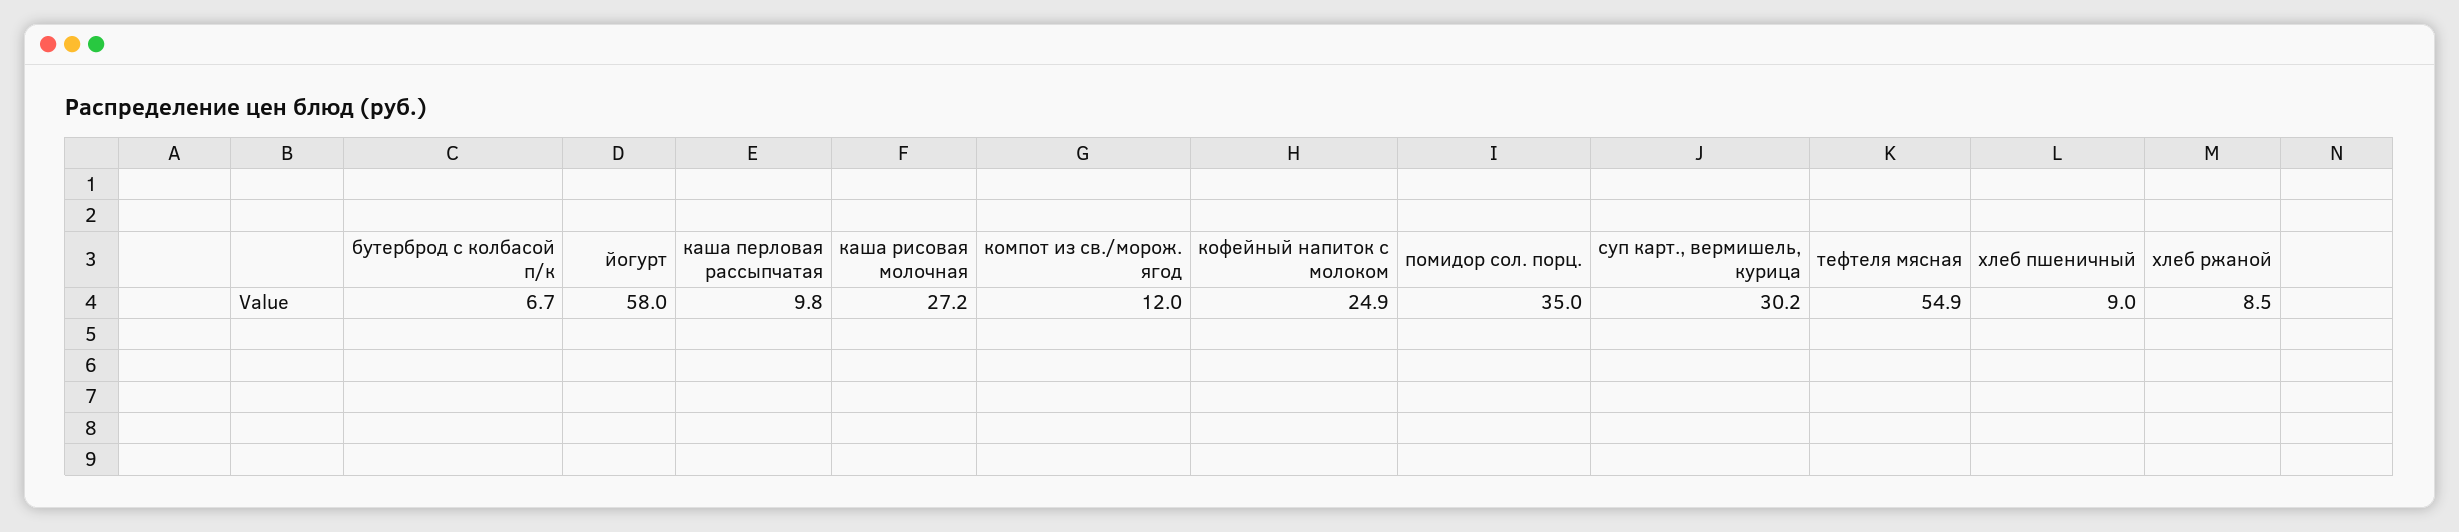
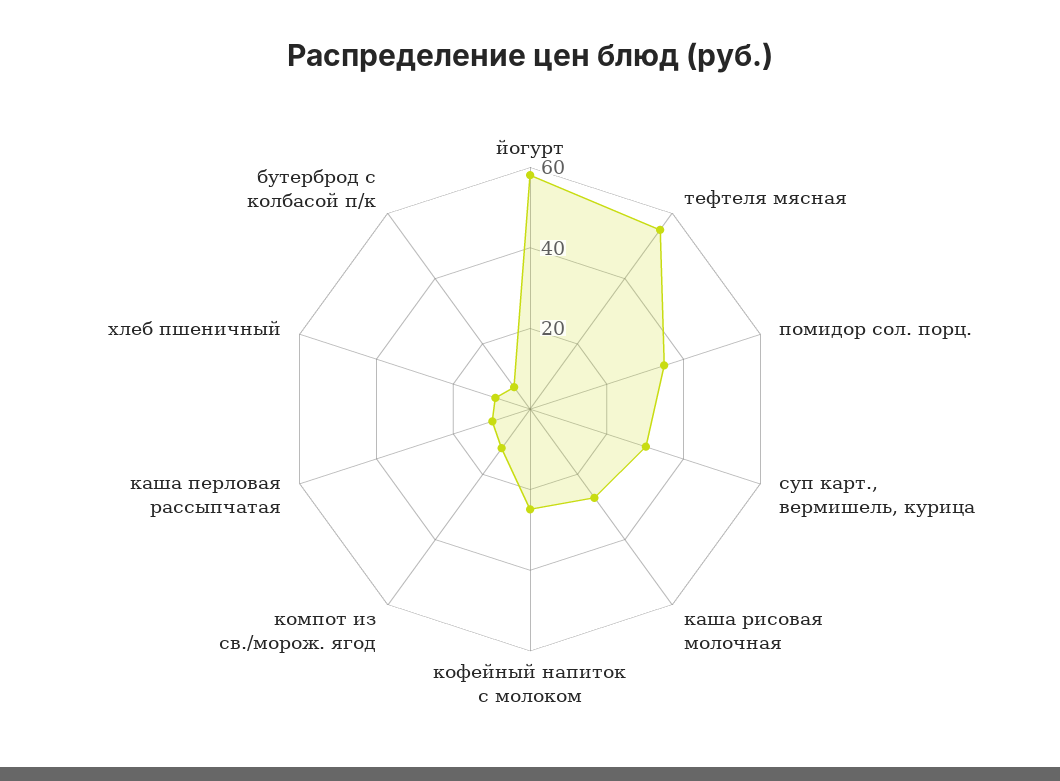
  {
    "бутерброд с колбасой п/к": 6.7,
    "йогурт": 58,
    "каша перловая рассыпчатая": 9.8,
    "каша рисовая молочная": 27.2,
    "компот из св./морож. ягод": 12,
    "кофейный напиток с молоком": 24.9,
    "помидор сол. порц.": 35,
    "суп карт., вермишель, курица": 30.2,
    "тефтеля мясная": 54.9,
-   "хлеб пшеничный": 9,
+   "хлеб пшеничный": 9
-   "хлеб ржаной": 8.5
  }

